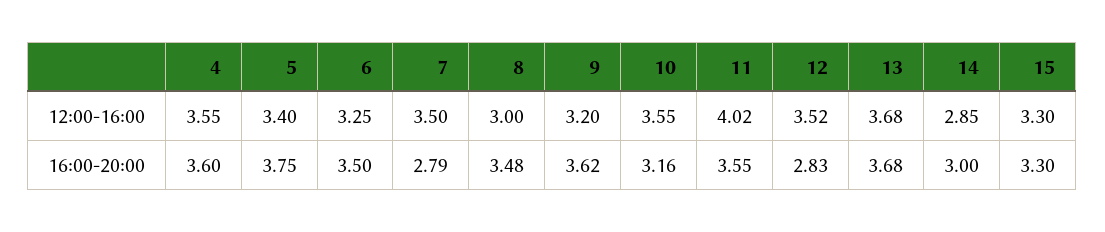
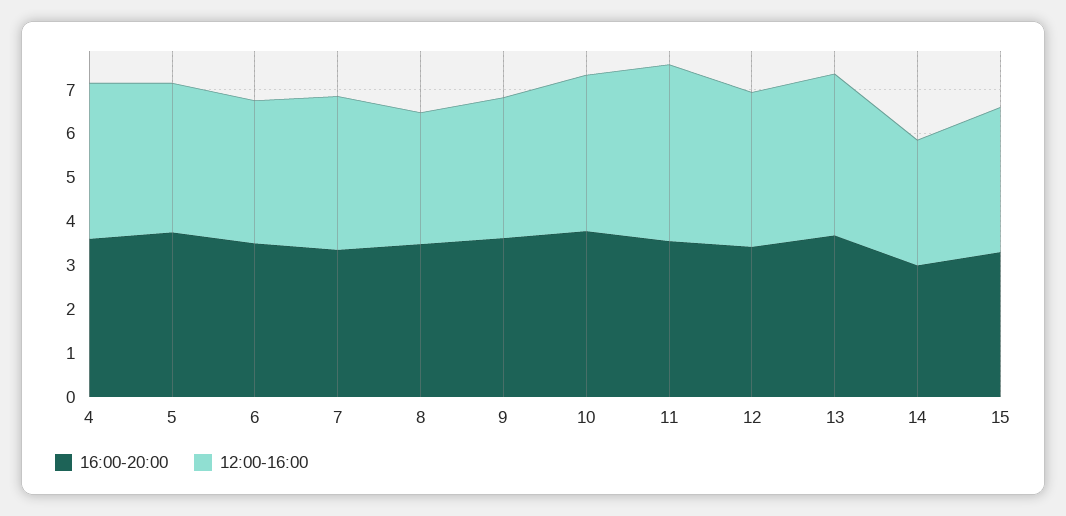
  {
    "12:00-16:00": {
      "4": 3.55,
      "5": 3.4,
      "6": 3.25,
      "7": 3.5,
      "8": 3,
      "9": 3.2,
      "10": 3.55,
      "11": 4.02,
      "12": 3.52,
      "13": 3.68,
      "14": 2.85,
      "15": 3.3
    },
    "16:00-20:00": {
      "4": 3.6,
      "5": 3.75,
      "6": 3.5,
-     "7": 2.79,
+     "7": 3.4,
      "8": 3.48,
      "9": 3.62,
-     "10": 3.16,
+     "10": 3.8,
      "11": 3.55,
-     "12": 2.83,
+     "12": 3.4,
      "13": 3.68,
      "14": 3,
      "15": 3.3
    }
  }

